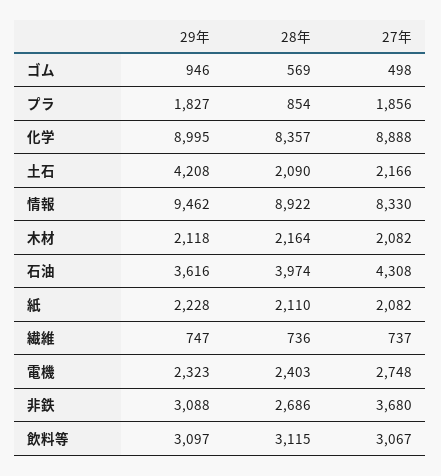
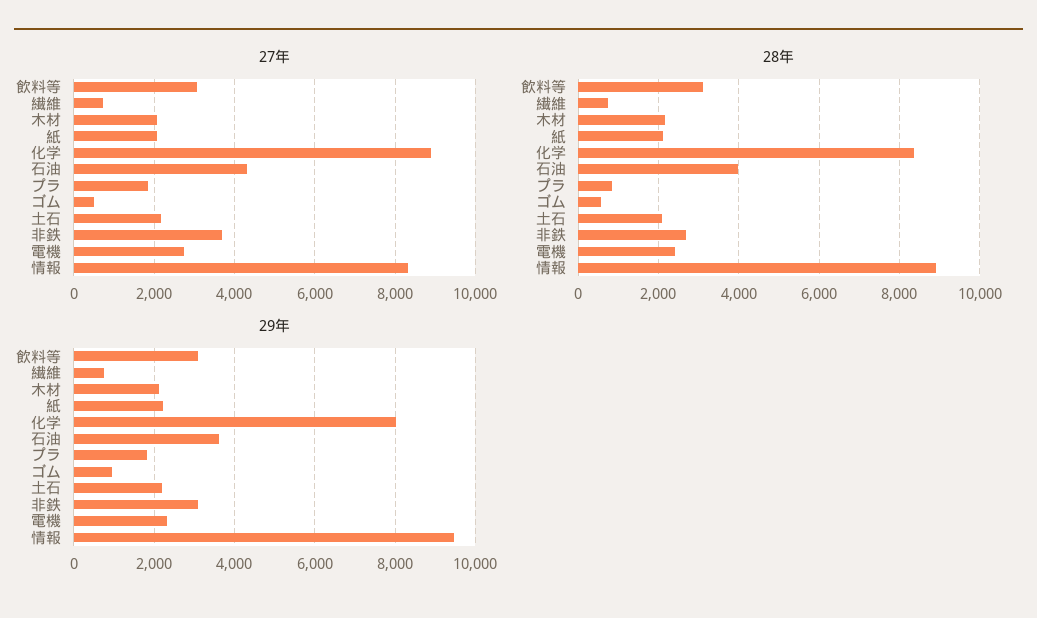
  {
    "29年": {
      "ゴム": 946,
      "プラ": 1827,
-     "化学": 8995,
+     "化学": 8000,
-     "土石": 4208,
+     "土石": 2200,
      "情報": 9462,
      "木材": 2118,
      "石油": 3616,
      "紙": 2228,
      "繊維": 747,
      "電機": 2323,
      "非鉄": 3088,
      "飲料等": 3097
    },
    "28年": {
      "ゴム": 569,
      "プラ": 854,
      "化学": 8357,
      "土石": 2090,
      "情報": 8922,
      "木材": 2164,
      "石油": 3974,
      "紙": 2110,
      "繊維": 736,
      "電機": 2403,
      "非鉄": 2686,
      "飲料等": 3115
    },
    "27年": {
      "ゴム": 498,
      "プラ": 1856,
      "化学": 8888,
      "土石": 2166,
      "情報": 8330,
      "木材": 2082,
      "石油": 4308,
      "紙": 2082,
      "繊維": 737,
      "電機": 2748,
      "非鉄": 3680,
      "飲料等": 3067
    }
  }

